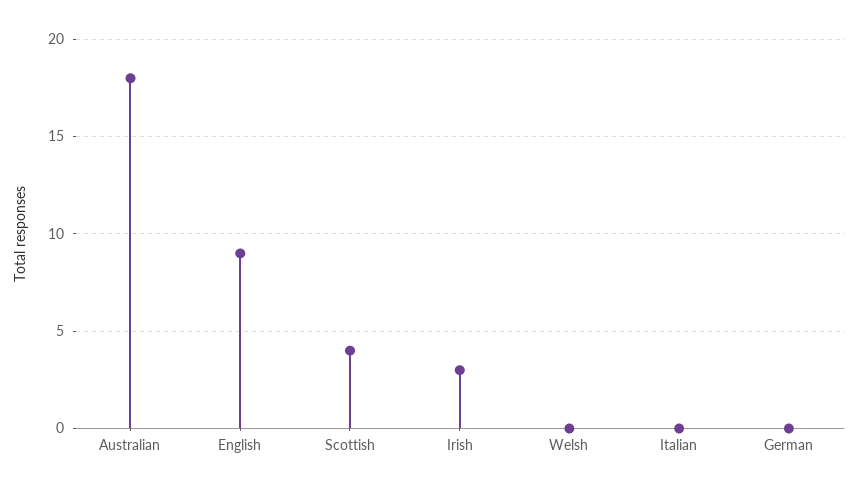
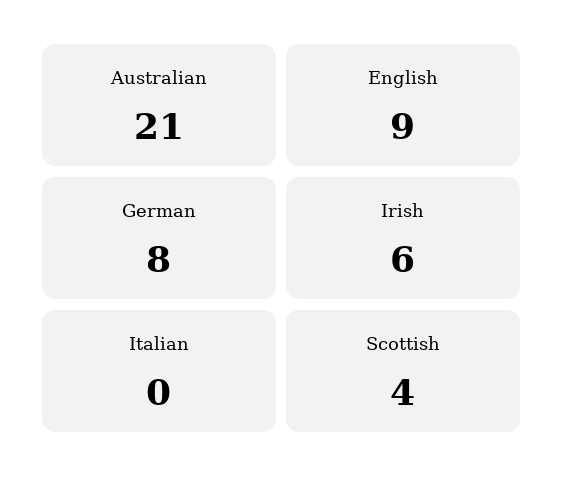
  {
-   "Australian": 18,
+   "Australian": 21,
    "English": 9,
    "Scottish": 4,
-   "Irish": 3,
+   "Irish": 6,
-   "Welsh": 0,
    "Italian": 0,
-   "German": 0
+   "German": 8
  }

